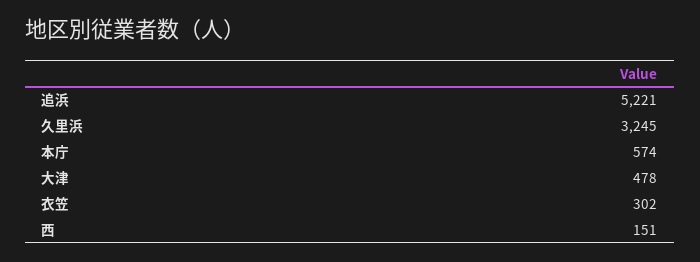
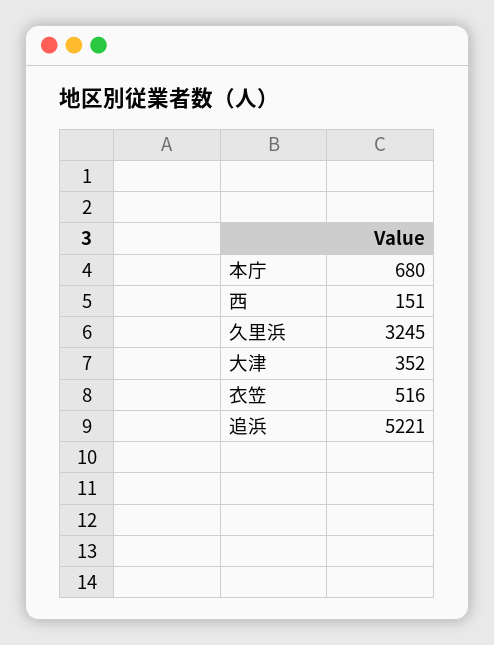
  {
    "追浜": 5221,
    "久里浜": 3245,
-   "本庁": 574,
+   "本庁": 680,
-   "大津": 478,
+   "大津": 352,
-   "衣笠": 302,
+   "衣笠": 516,
    "西": 151
  }

